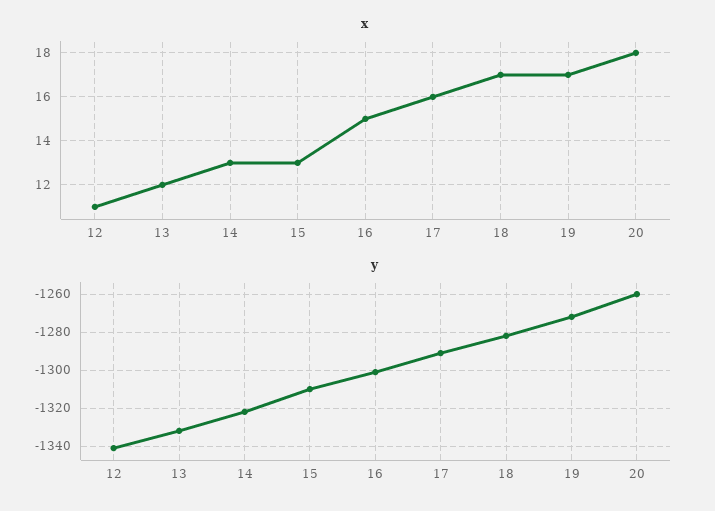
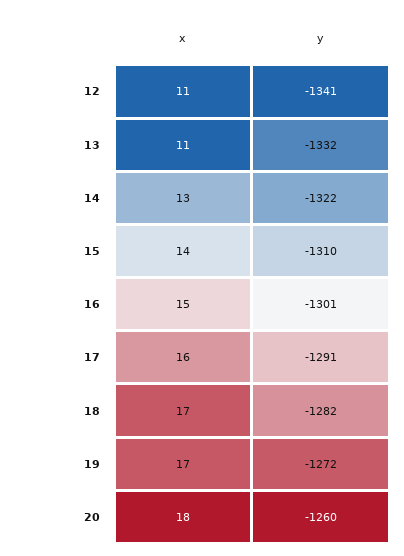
  {
    "x": {
      "12": 11,
-     "13": 12,
+     "13": 11,
      "14": 13,
-     "15": 13,
+     "15": 14,
      "16": 15,
      "17": 16,
      "18": 17,
      "19": 17,
      "20": 18
    },
    "y": {
      "12": -1341,
      "13": -1332,
      "14": -1322,
      "15": -1310,
      "16": -1301,
      "17": -1291,
      "18": -1282,
      "19": -1272,
      "20": -1260
    }
  }

